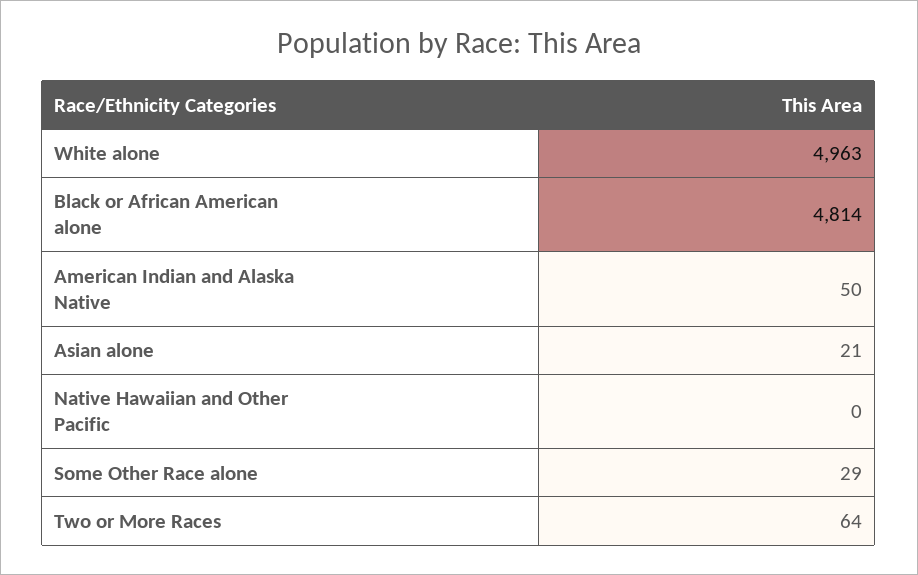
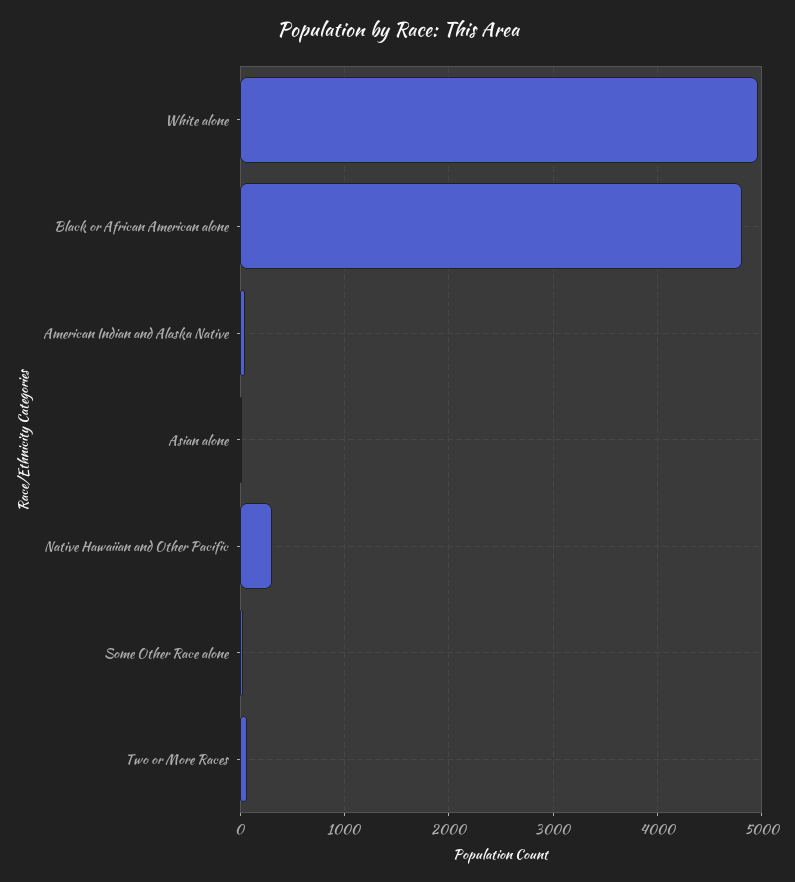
  {
    "White alone": 4963,
    "Black or African American alone": 4814,
    "American Indian and Alaska Native": 50,
    "Asian alone": 21,
-   "Native Hawaiian and Other Pacific": 0,
+   "Native Hawaiian and Other Pacific": 300,
    "Some Other Race alone": 29,
    "Two or More Races": 64
  }

